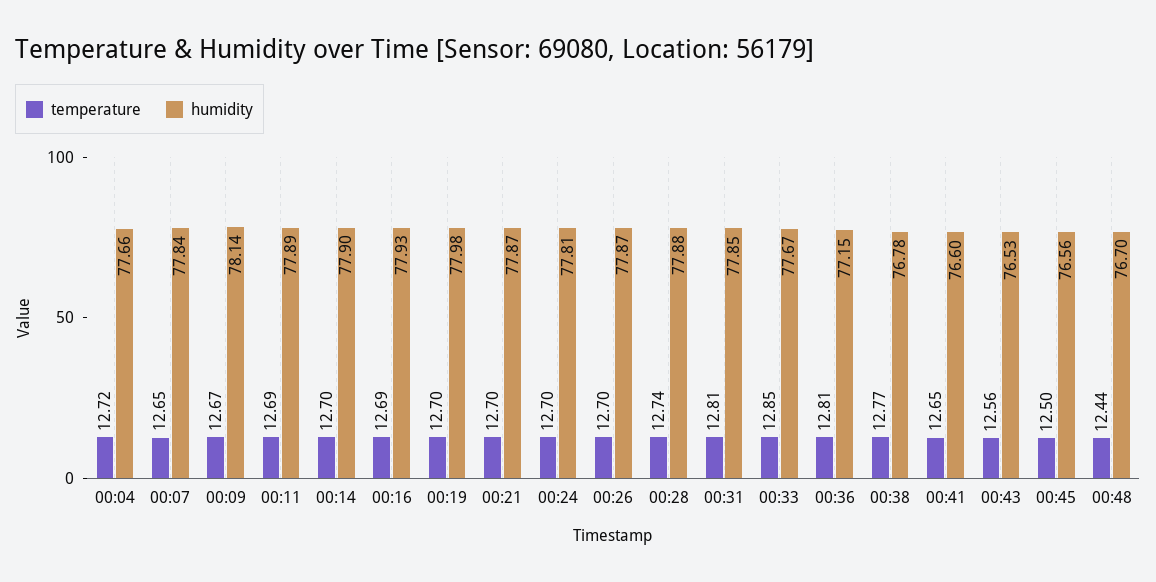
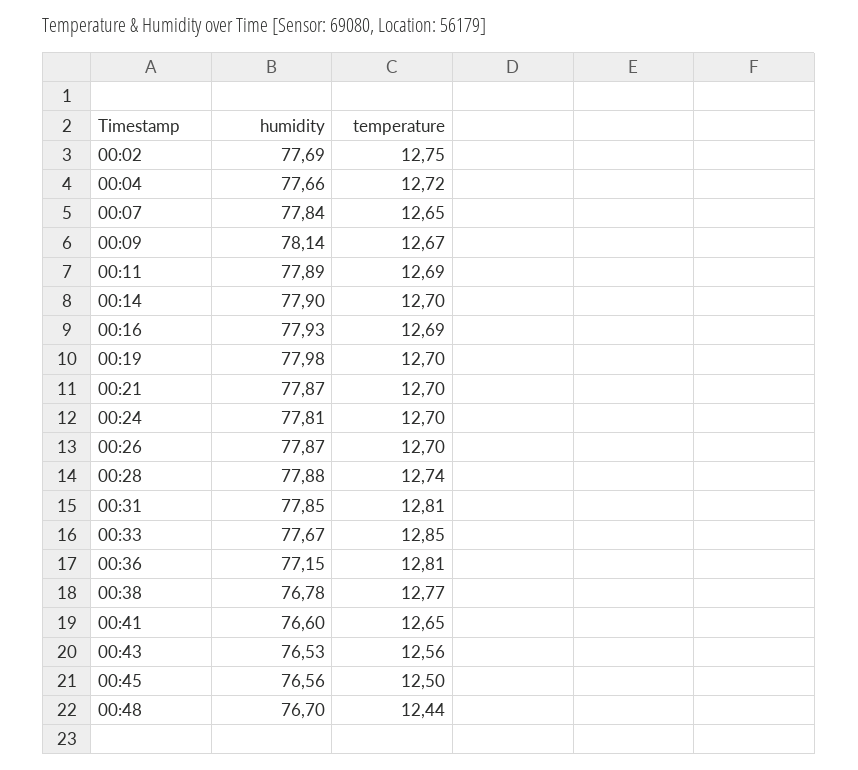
  {
    "temperature": {
      "00:04": 12.72,
      "00:07": 12.65,
      "00:09": 12.67,
      "00:11": 12.69,
      "00:14": 12.7,
      "00:16": 12.69,
      "00:19": 12.7,
      "00:21": 12.7,
      "00:24": 12.7,
      "00:26": 12.7,
      "00:28": 12.74,
      "00:31": 12.81,
      "00:33": 12.85,
      "00:36": 12.81,
      "00:38": 12.77,
      "00:41": 12.65,
      "00:43": 12.56,
      "00:45": 12.5,
-     "00:48": 12.44
+     "00:48": 12.44,
+     "00:02": 12.75
    },
    "humidity": {
      "00:04": 77.66,
      "00:07": 77.84,
      "00:09": 78.14,
      "00:11": 77.89,
      "00:14": 77.9,
      "00:16": 77.93,
      "00:19": 77.98,
      "00:21": 77.87,
      "00:24": 77.81,
      "00:26": 77.87,
      "00:28": 77.88,
      "00:31": 77.85,
      "00:33": 77.67,
      "00:36": 77.15,
      "00:38": 76.78,
      "00:41": 76.6,
      "00:43": 76.53,
      "00:45": 76.56,
-     "00:48": 76.7
+     "00:48": 76.7,
+     "00:02": 77.69
    }
  }

